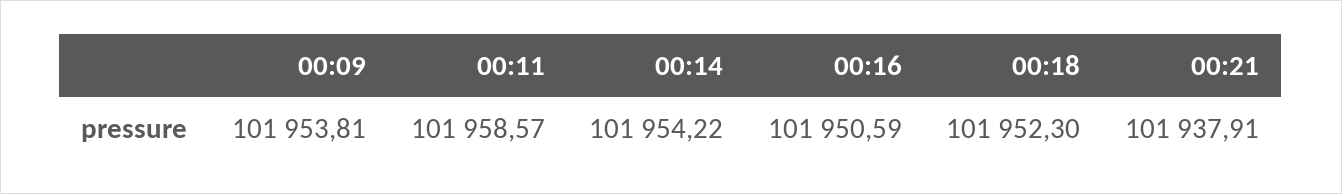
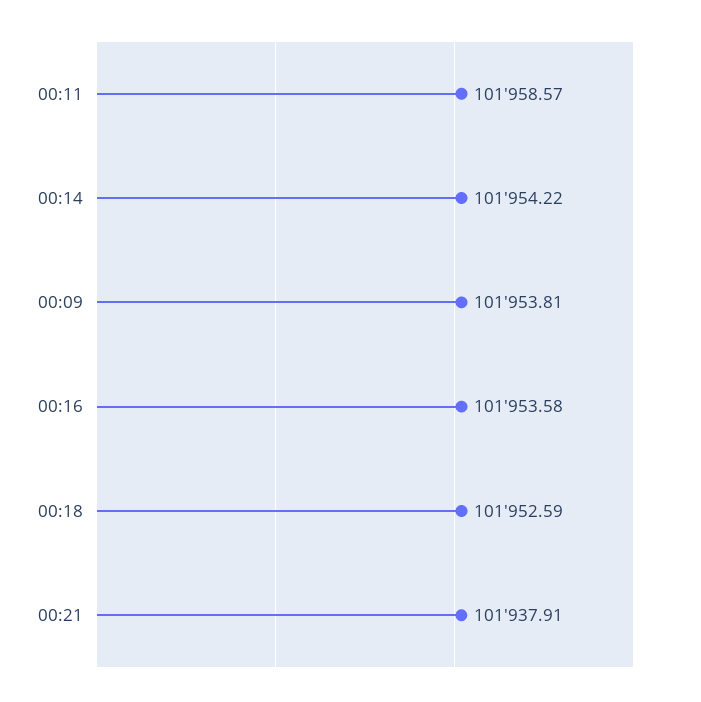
  {
    "00:09": 101953.81,
    "00:11": 101958.57,
    "00:14": 101954.22,
-   "00:16": 101950.59,
+   "00:16": 101953.58,
-   "00:18": 101952.3,
+   "00:18": 101952.59,
    "00:21": 101937.91
  }

